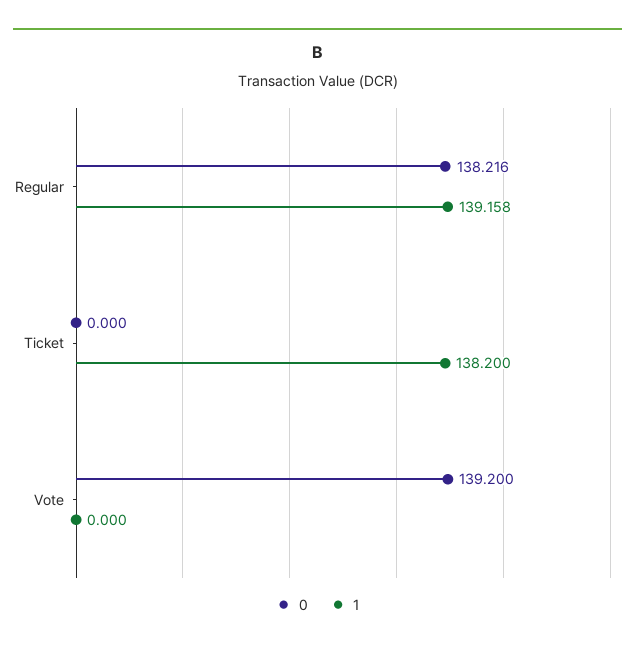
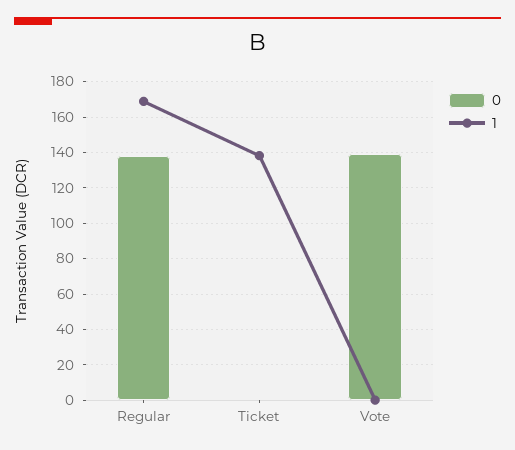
  {
    "0": {
      "Regular": 138.216,
      "Ticket": 0,
      "Vote": 139.2
    },
    "1": {
-     "Regular": 139.158,
+     "Regular": 170,
      "Ticket": 138.2,
      "Vote": 0
    }
  }

